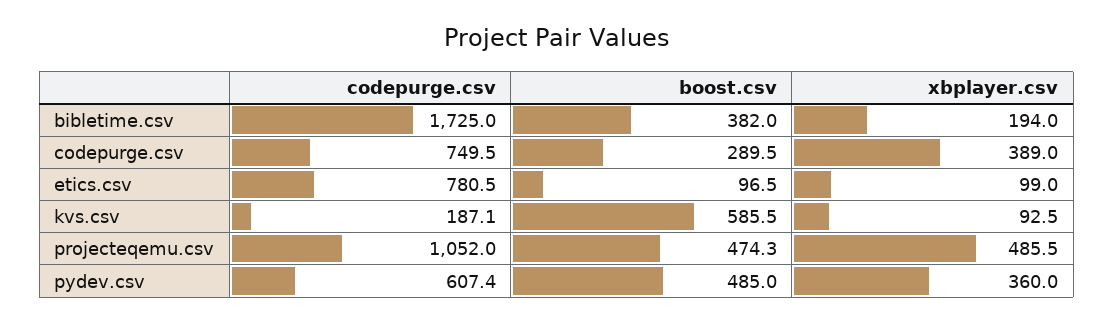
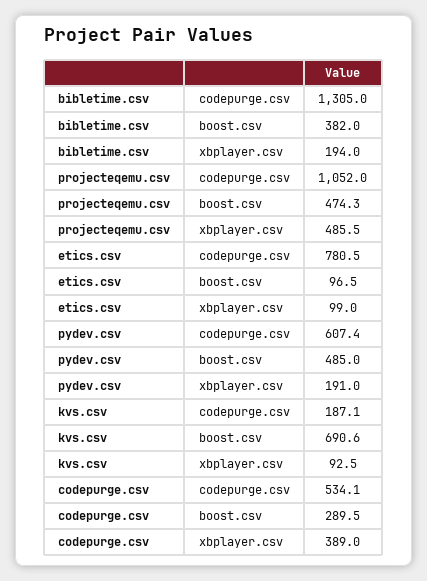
  {
    "codepurge.csv": {
-     "bibletime.csv": 1725,
+     "bibletime.csv": 1305,
-     "codepurge.csv": 749.5,
+     "codepurge.csv": 534.1,
      "etics.csv": 780.5,
      "kvs.csv": 187.1,
      "projecteqemu.csv": 1052,
      "pydev.csv": 607.4
    },
    "boost.csv": {
      "bibletime.csv": 382,
      "codepurge.csv": 289.5,
      "etics.csv": 96.5,
-     "kvs.csv": 585.5,
+     "kvs.csv": 690.6,
      "projecteqemu.csv": 474.3,
      "pydev.csv": 485
    },
    "xbplayer.csv": {
      "bibletime.csv": 194,
      "codepurge.csv": 389,
      "etics.csv": 99,
      "kvs.csv": 92.5,
      "projecteqemu.csv": 485.5,
-     "pydev.csv": 360
+     "pydev.csv": 191
    }
  }

